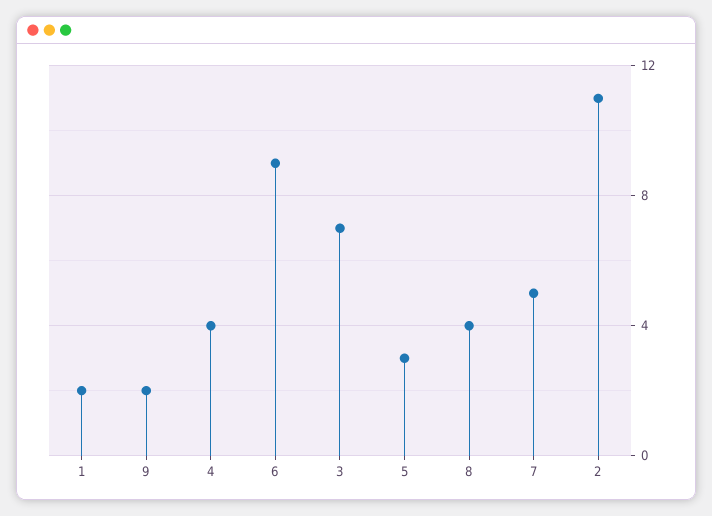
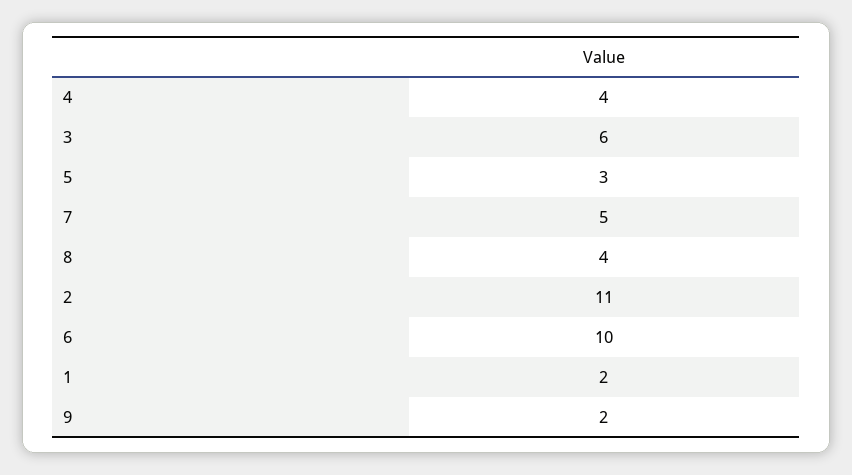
  {
    "1": 2,
    "9": 2,
    "4": 4,
-   "6": 9,
+   "6": 10,
-   "3": 7,
+   "3": 6,
    "5": 3,
    "8": 4,
    "7": 5,
    "2": 11
  }

